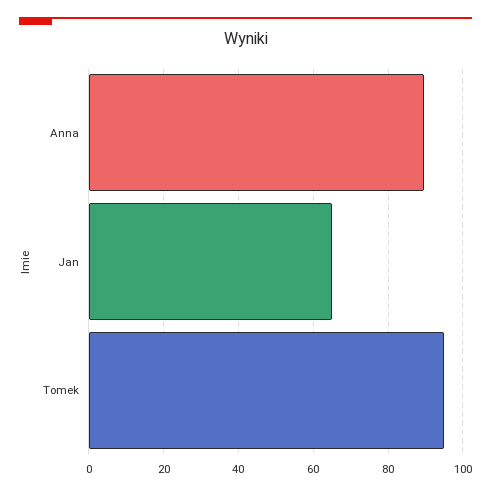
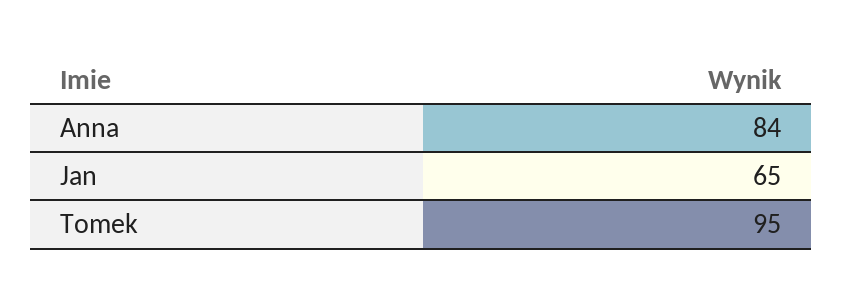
  {
-   "Anna": 90,
+   "Anna": 84,
    "Jan": 65,
    "Tomek": 95
  }

